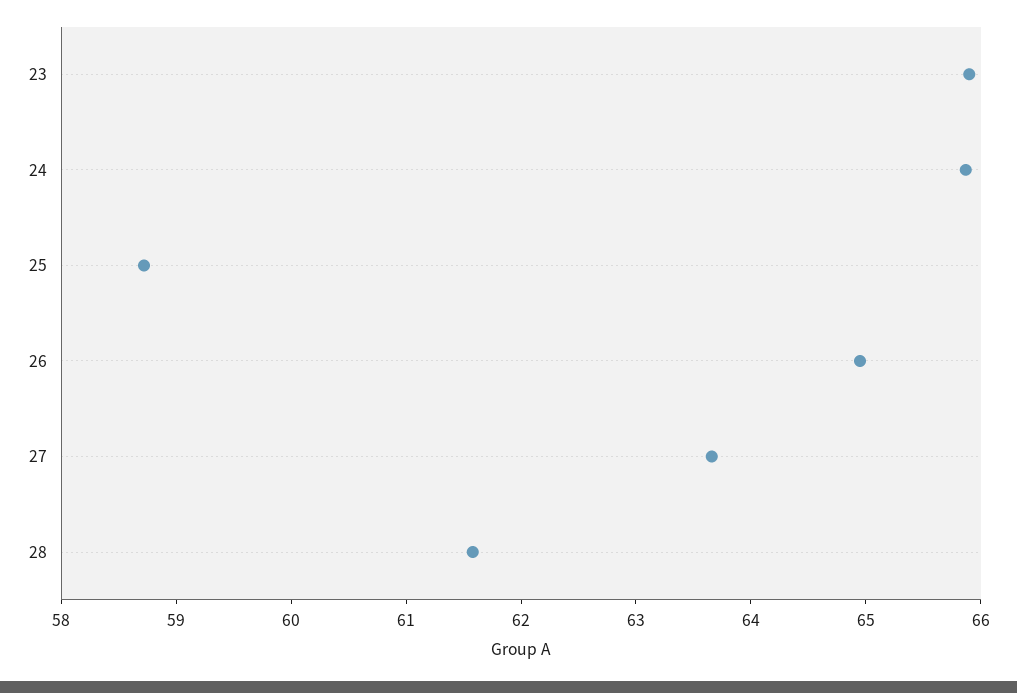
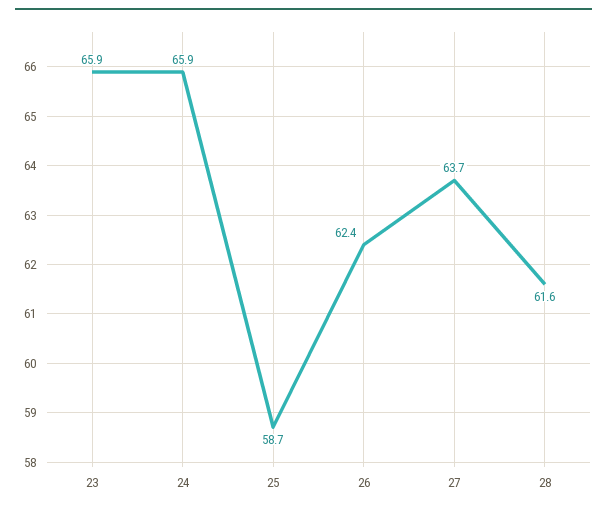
  {
    "23": 65.9,
    "24": 65.9,
    "25": 58.7,
-   "26": 65,
+   "26": 62.4,
    "27": 63.7,
    "28": 61.6
  }

